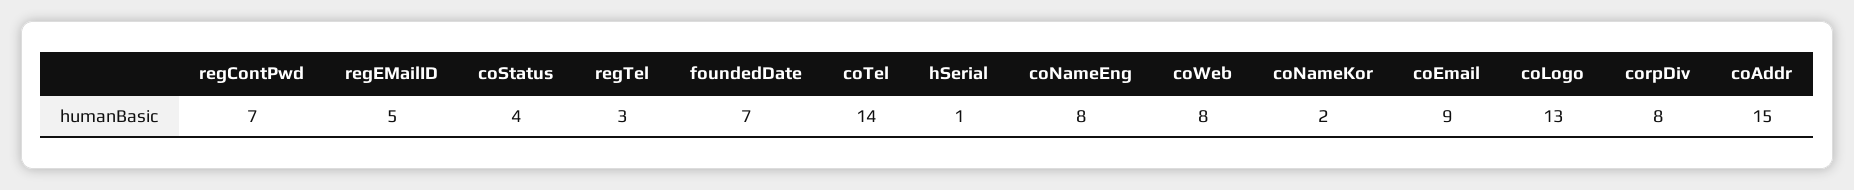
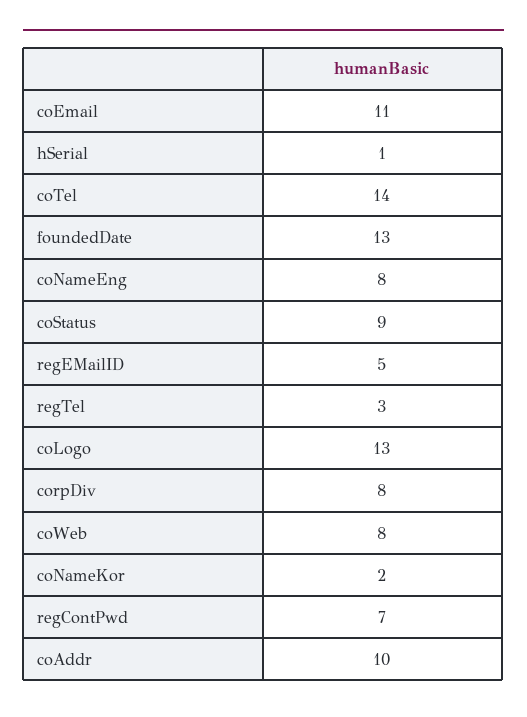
  {
    "regContPwd": 7,
    "regEMailID": 5,
-   "coStatus": 4,
+   "coStatus": 9,
    "regTel": 3,
-   "foundedDate": 7,
+   "foundedDate": 13,
    "coTel": 14,
    "hSerial": 1,
    "coNameEng": 8,
    "coWeb": 8,
    "coNameKor": 2,
-   "coEmail": 9,
+   "coEmail": 11,
    "coLogo": 13,
    "corpDiv": 8,
-   "coAddr": 15
+   "coAddr": 10
  }

